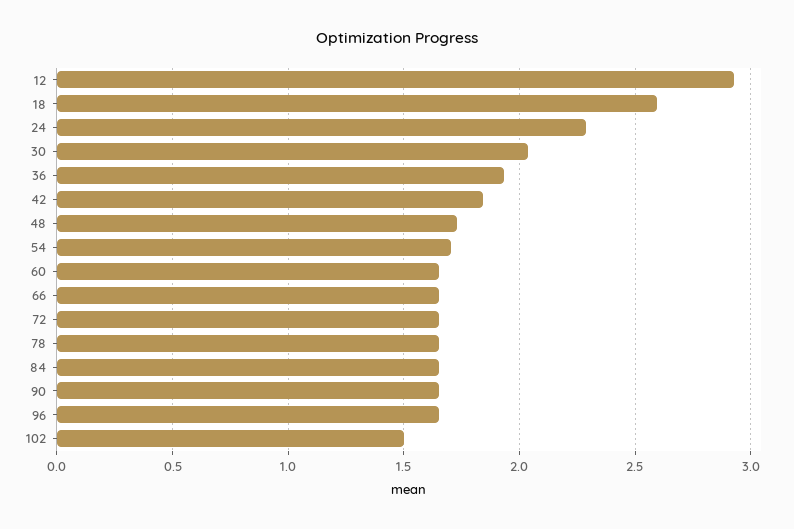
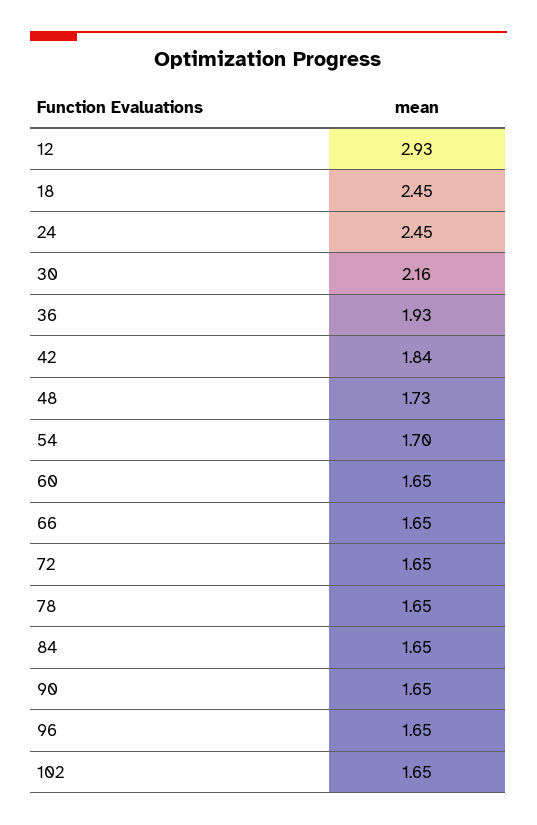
  {
    "12": 2.93,
-   "18": 2.6,
+   "18": 2.45,
-   "24": 2.3,
+   "24": 2.45,
-   "30": 2.05,
+   "30": 2.16,
    "36": 1.93,
    "42": 1.84,
    "48": 1.73,
    "54": 1.7,
    "60": 1.65,
    "66": 1.65,
    "72": 1.65,
    "78": 1.65,
    "84": 1.65,
    "90": 1.65,
    "96": 1.65,
-   "102": 1.5
+   "102": 1.65
  }

